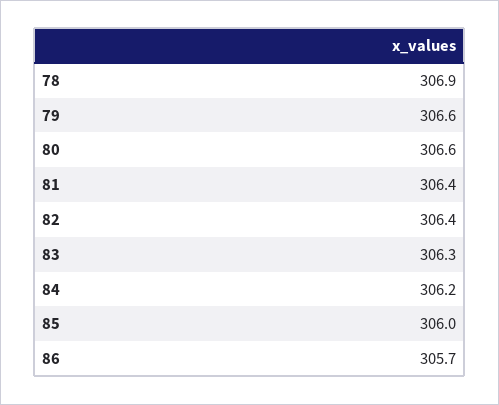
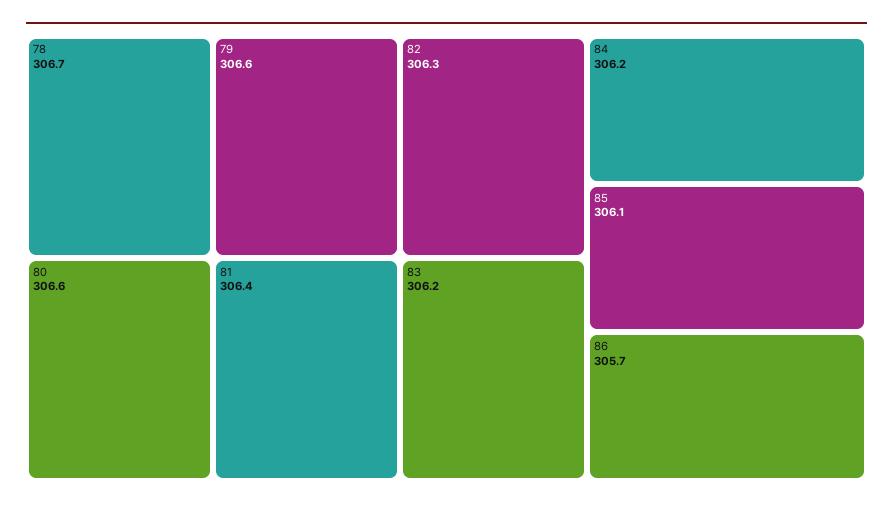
  {
-   "78": 306.9,
+   "78": 306.7,
    "79": 306.6,
    "80": 306.6,
    "81": 306.4,
-   "82": 306.4,
+   "82": 306.3,
-   "83": 306.3,
+   "83": 306.2,
    "84": 306.2,
-   "85": 306,
+   "85": 306.1,
    "86": 305.7
  }

